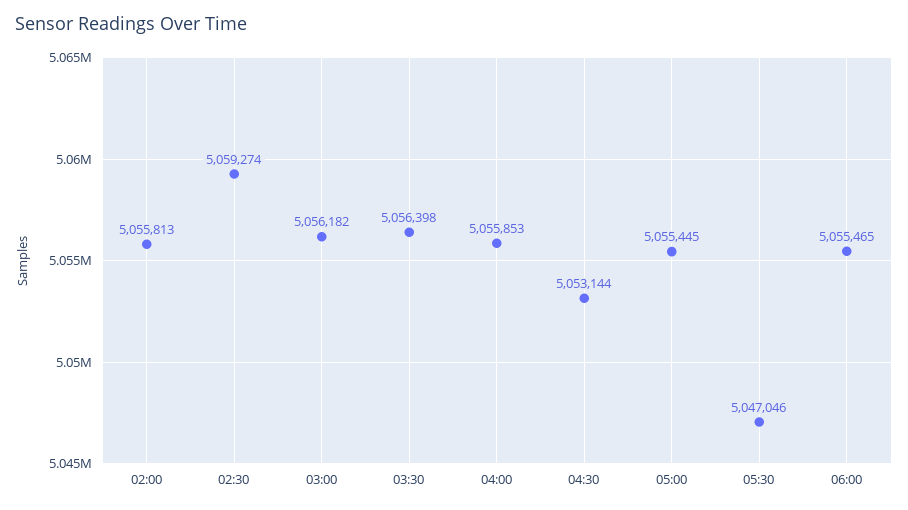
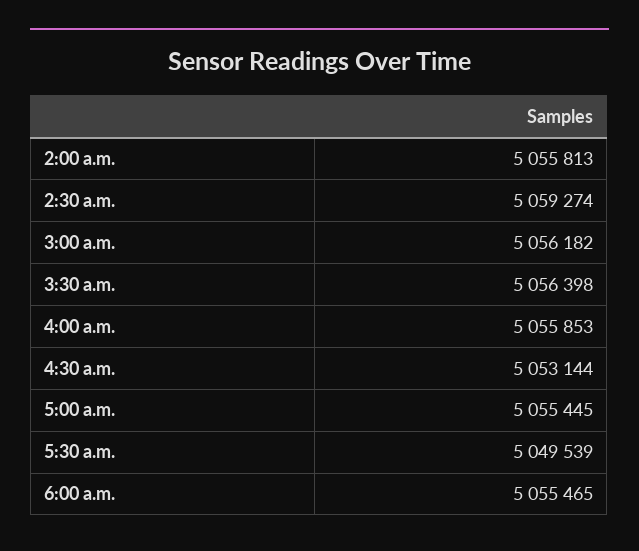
  {
    "02:00": 5055813,
    "02:30": 5059274,
    "03:00": 5056182,
    "03:30": 5056398,
    "04:00": 5055853,
    "04:30": 5053144,
    "05:00": 5055445,
-   "05:30": 5047046,
+   "05:30": 5049539,
    "06:00": 5055465
  }

